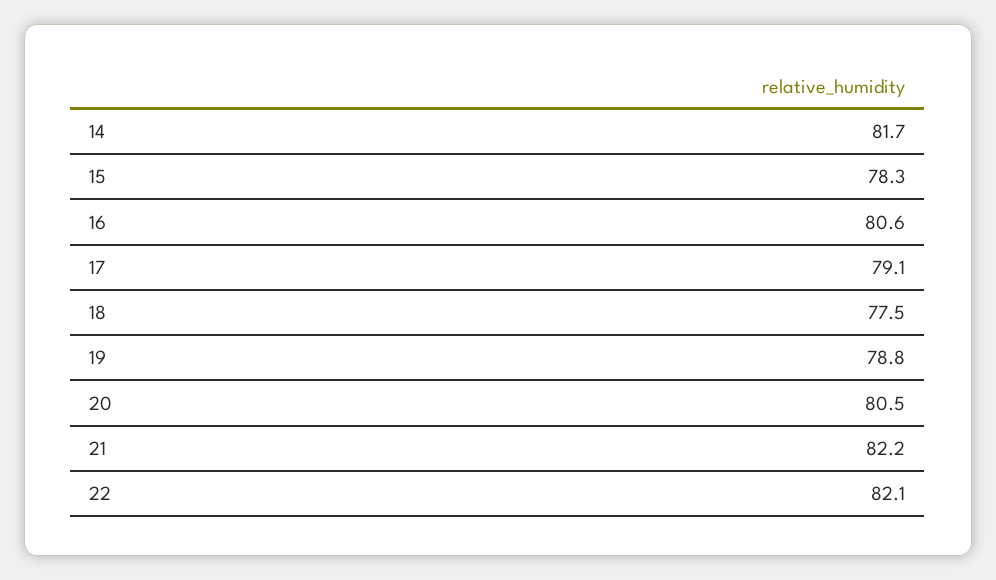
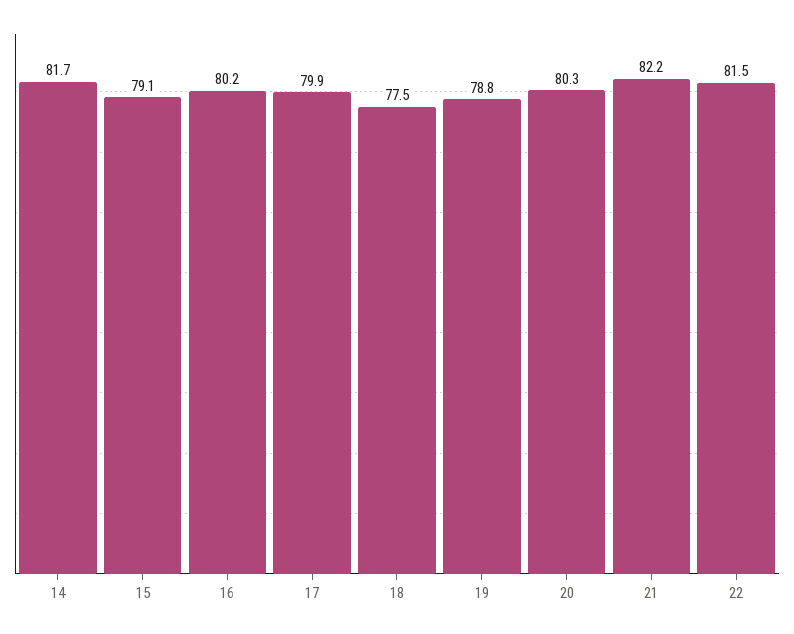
  {
    "14": 81.7,
-   "15": 78.3,
+   "15": 79.1,
-   "16": 80.6,
+   "16": 80.2,
-   "17": 79.1,
+   "17": 79.9,
    "18": 77.5,
    "19": 78.8,
-   "20": 80.5,
+   "20": 80.3,
    "21": 82.2,
-   "22": 82.1
+   "22": 81.5
  }

